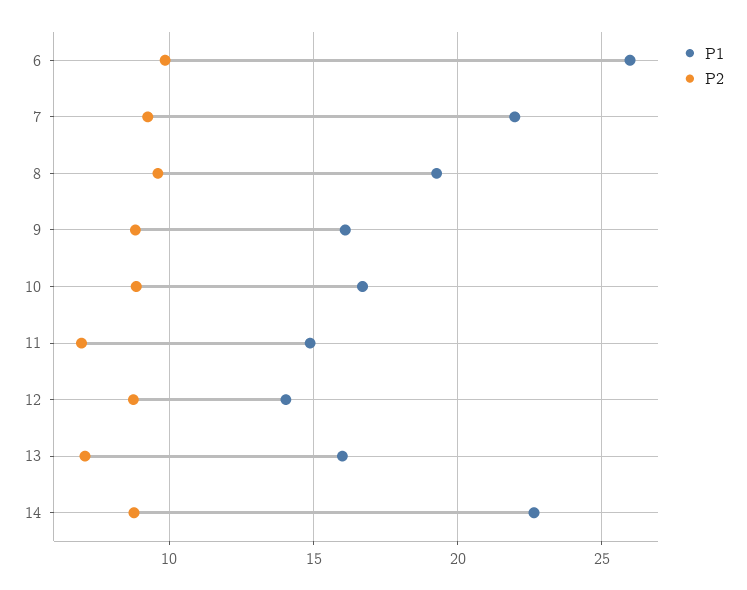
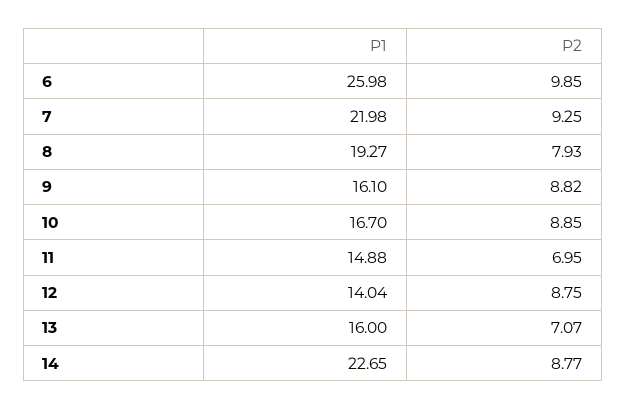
  {
    "P1": {
      "6": 25.98,
      "7": 21.98,
      "8": 19.27,
      "9": 16.1,
      "10": 16.7,
      "11": 14.88,
      "12": 14.04,
      "13": 16,
      "14": 22.65
    },
    "P2": {
      "6": 9.85,
      "7": 9.25,
-     "8": 9.5,
+     "8": 7.93,
      "9": 8.82,
      "10": 8.85,
      "11": 6.95,
      "12": 8.75,
      "13": 7.07,
      "14": 8.77
    }
  }

